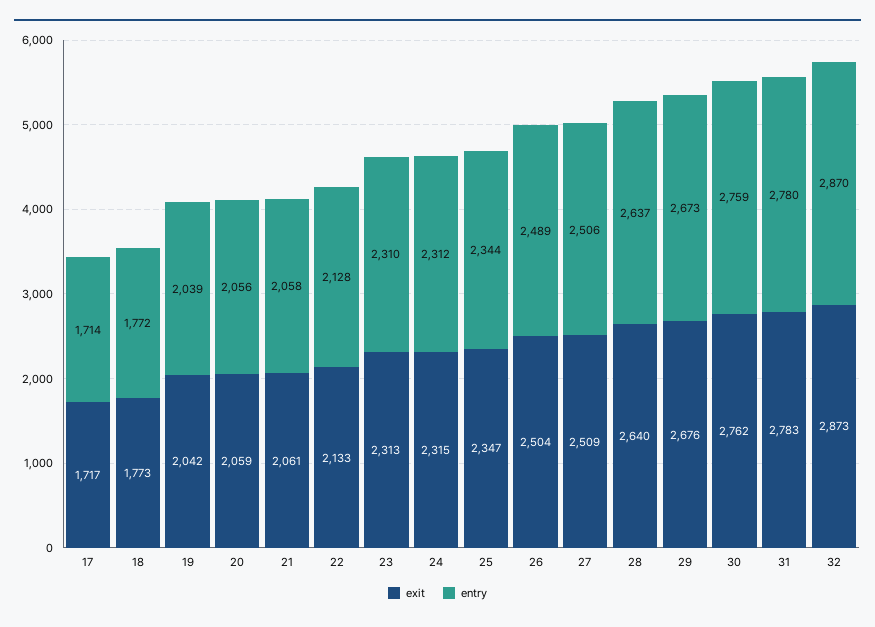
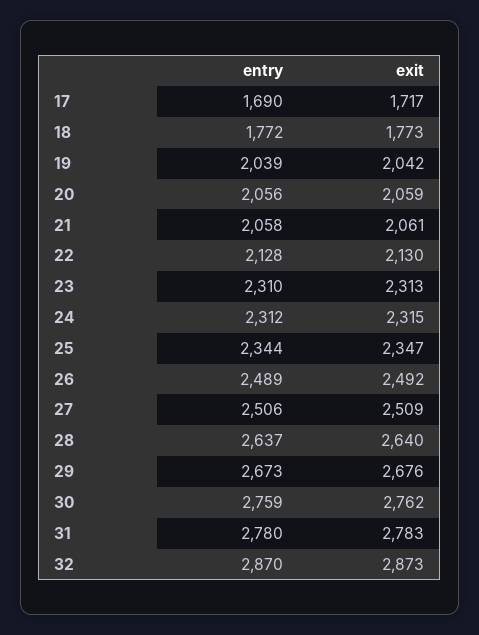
  {
    "exit": {
      "17": 1717,
      "18": 1773,
      "19": 2042,
      "20": 2059,
      "21": 2061,
-     "22": 2133,
+     "22": 2130,
      "23": 2313,
      "24": 2315,
      "25": 2347,
-     "26": 2504,
+     "26": 2492,
      "27": 2509,
      "28": 2640,
      "29": 2676,
      "30": 2762,
      "31": 2783,
      "32": 2873
    },
    "entry": {
-     "17": 1714,
+     "17": 1690,
      "18": 1772,
      "19": 2039,
      "20": 2056,
      "21": 2058,
      "22": 2128,
      "23": 2310,
      "24": 2312,
      "25": 2344,
      "26": 2489,
      "27": 2506,
      "28": 2637,
      "29": 2673,
      "30": 2759,
      "31": 2780,
      "32": 2870
    }
  }

